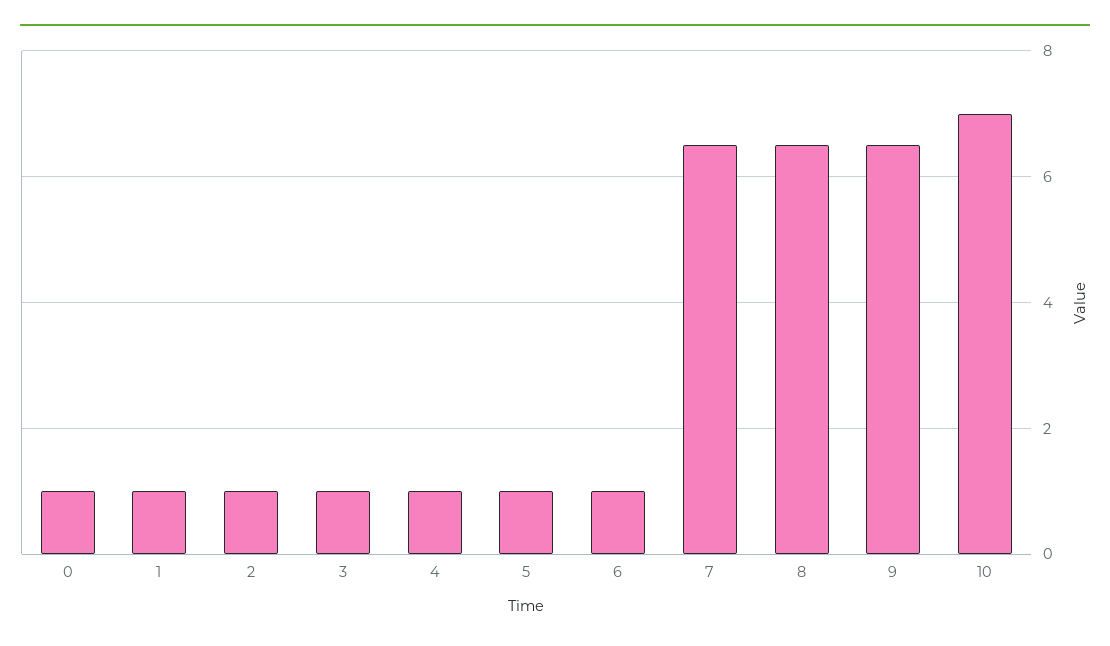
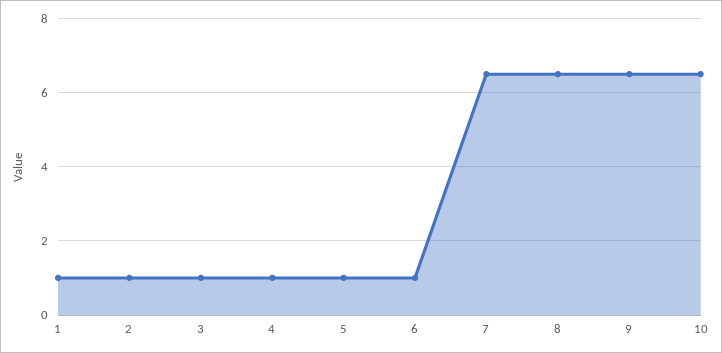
  {
-   "0": 1,
    "1": 1,
    "2": 1,
    "3": 1,
    "4": 1,
    "5": 1,
    "6": 1,
    "7": 6.5,
    "8": 6.5,
    "9": 6.5,
-   "10": 7
+   "10": 6.5
  }

